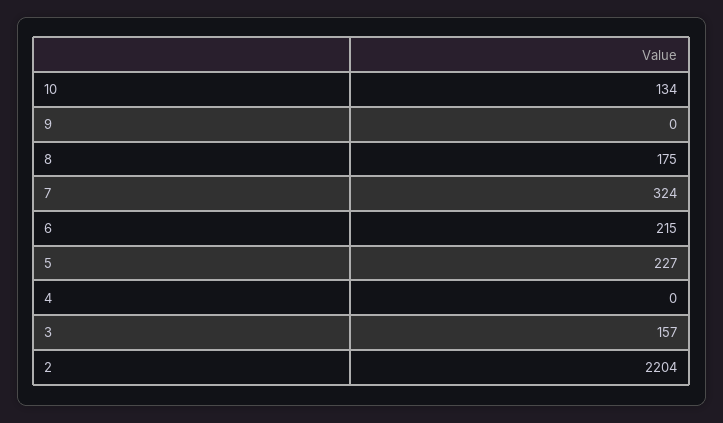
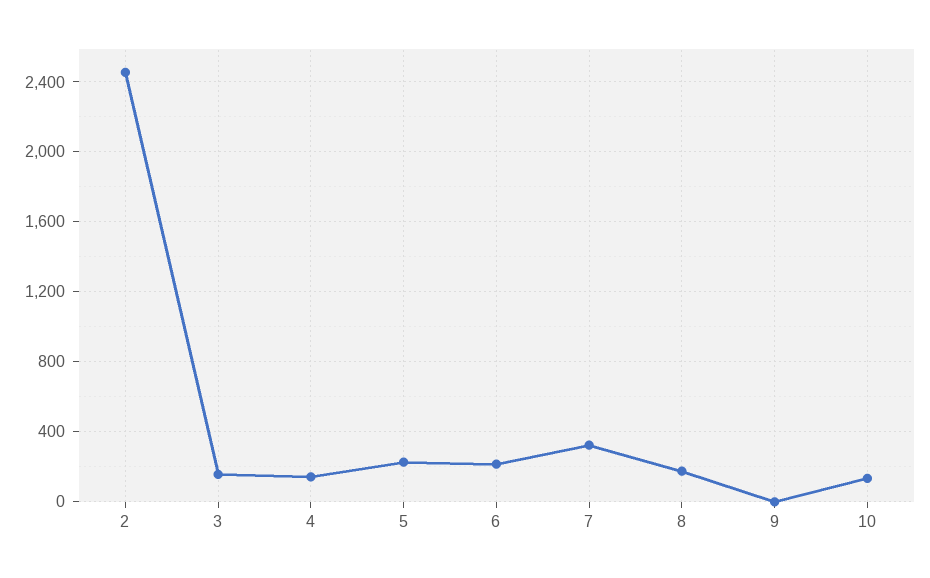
  {
    "10": 134,
    "9": 0,
    "8": 175,
    "7": 324,
    "6": 215,
    "5": 227,
-   "4": 0,
+   "4": 150,
    "3": 157,
-   "2": 2204
+   "2": 2450
  }

